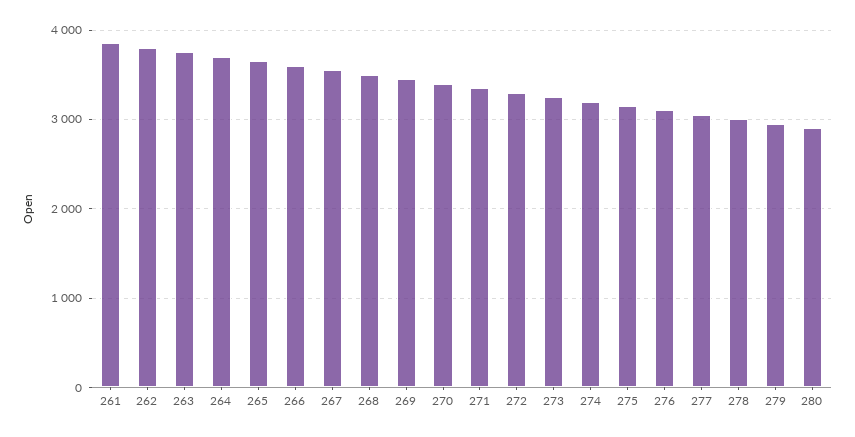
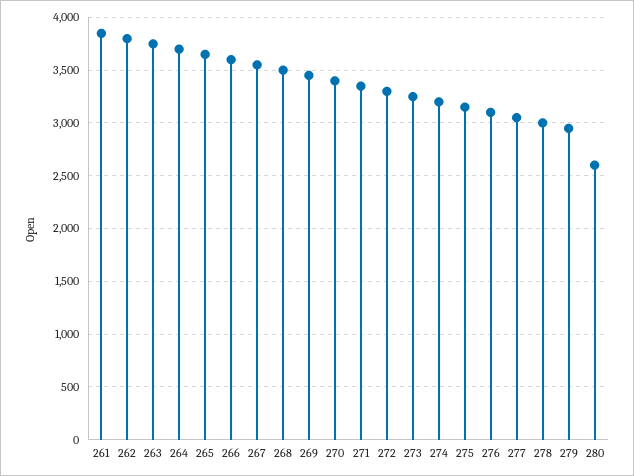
  {
    "261": 3900,
    "262": 3800,
    "263": 3800,
    "264": 3700,
    "265": 3700,
    "266": 3600,
    "267": 3600,
    "268": 3500,
    "269": 3500,
    "270": 3400,
    "271": 3400,
    "272": 3300,
    "273": 3300,
    "274": 3200,
    "275": 3200,
    "276": 3100,
    "277": 3100,
    "278": 3000,
    "279": 3000,
-   "280": 2900
+   "280": 2600
  }

